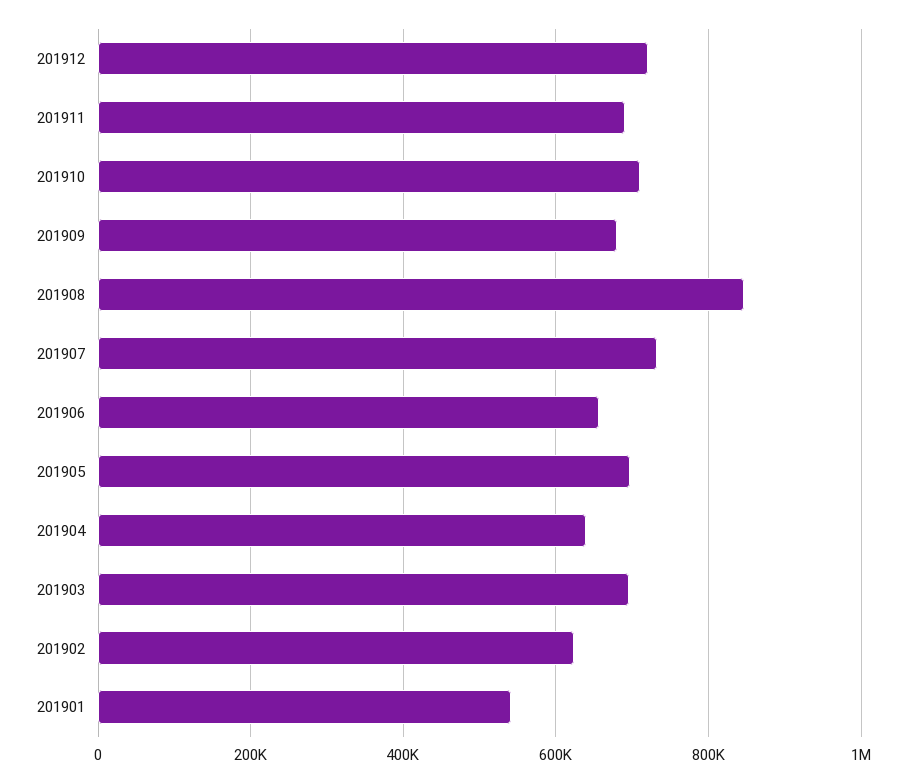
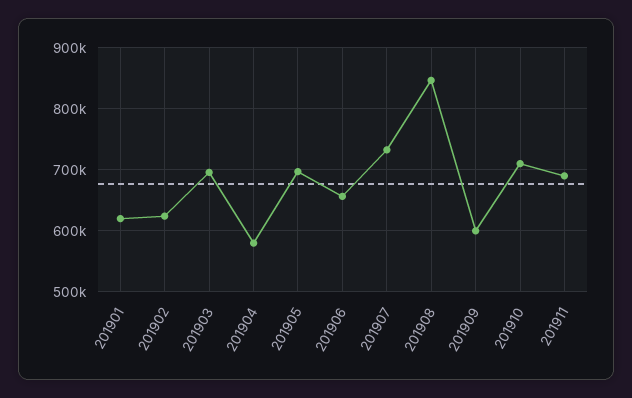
  {
-   "201912": 720000,
    "201911": 690000,
    "201910": 710000,
-   "201909": 680000,
+   "201909": 600000,
    "201908": 850000,
    "201907": 730000,
    "201906": 660000,
    "201905": 700000,
-   "201904": 640000,
+   "201904": 580000,
    "201903": 700000,
    "201902": 620000,
-   "201901": 540000
+   "201901": 620000
  }

